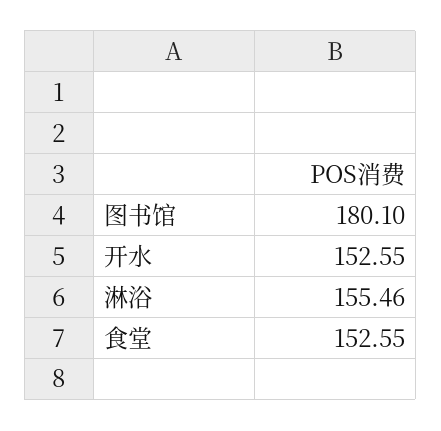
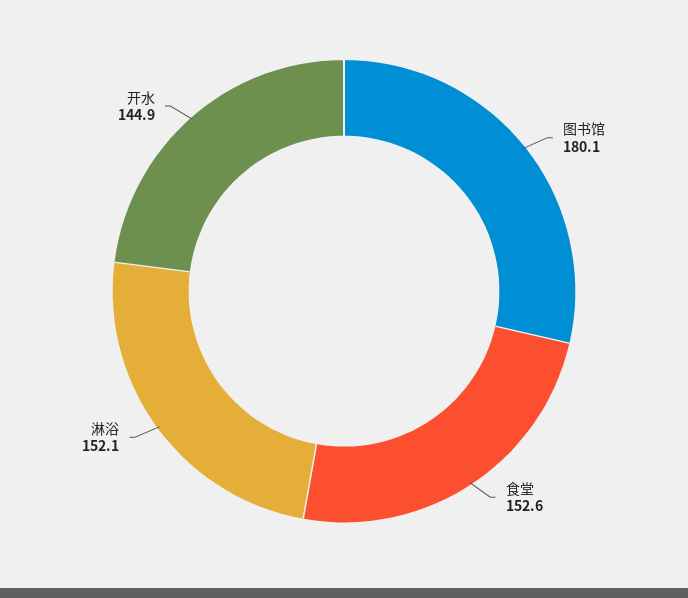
  {
    "图书馆": 180.1,
-   "开水": 152.55,
+   "开水": 144.9,
-   "淋浴": 155.46,
+   "淋浴": 152.1,
    "食堂": 152.55
  }

